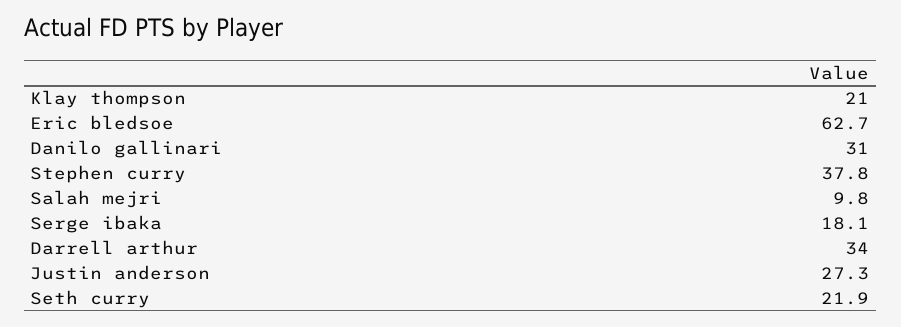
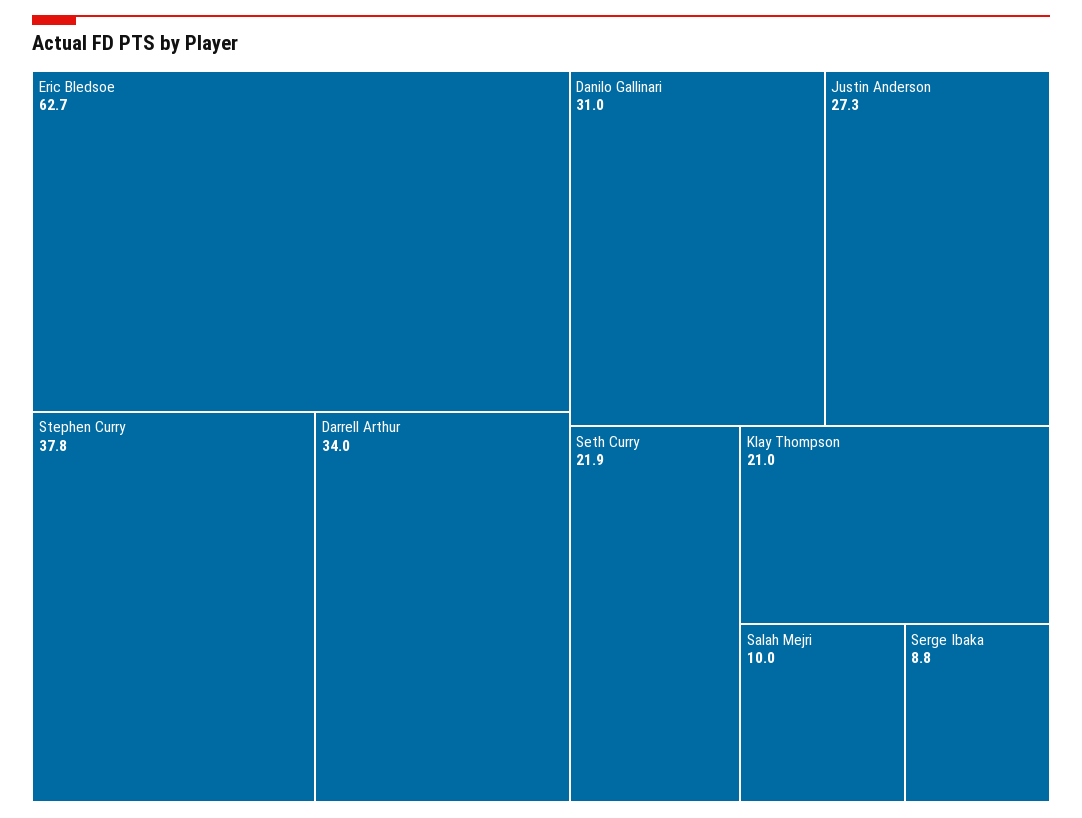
  {
    "Klay thompson": 21,
    "Eric bledsoe": 62.7,
    "Danilo gallinari": 31,
    "Stephen curry": 37.8,
-   "Salah mejri": 9.8,
+   "Salah mejri": 10,
-   "Serge ibaka": 18.1,
+   "Serge ibaka": 8.8,
    "Darrell arthur": 34,
    "Justin anderson": 27.3,
    "Seth curry": 21.9
  }

